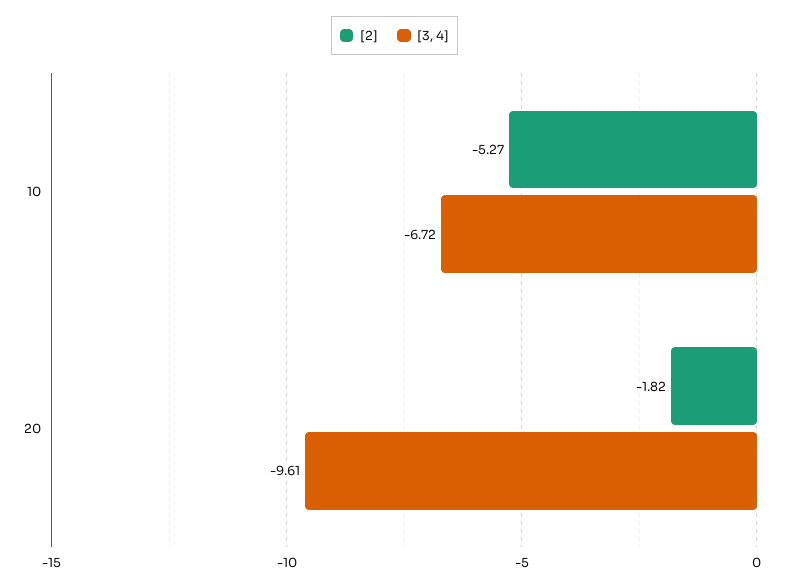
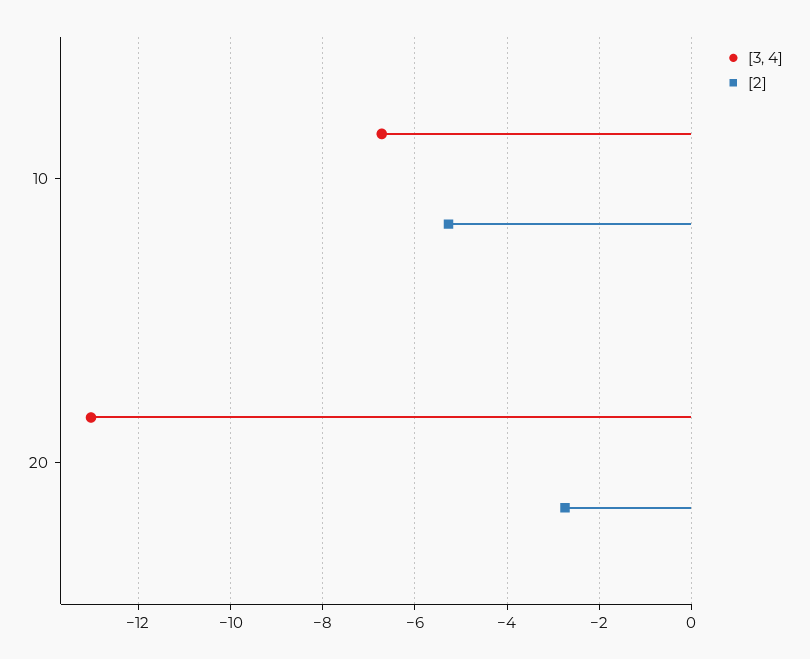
  {
    "[2]": {
      "10": -5.27,
-     "20": -1.82
+     "20": -2.8
    },
    "[3, 4]": {
      "10": -6.72,
-     "20": -9.61
+     "20": -13
    }
  }

